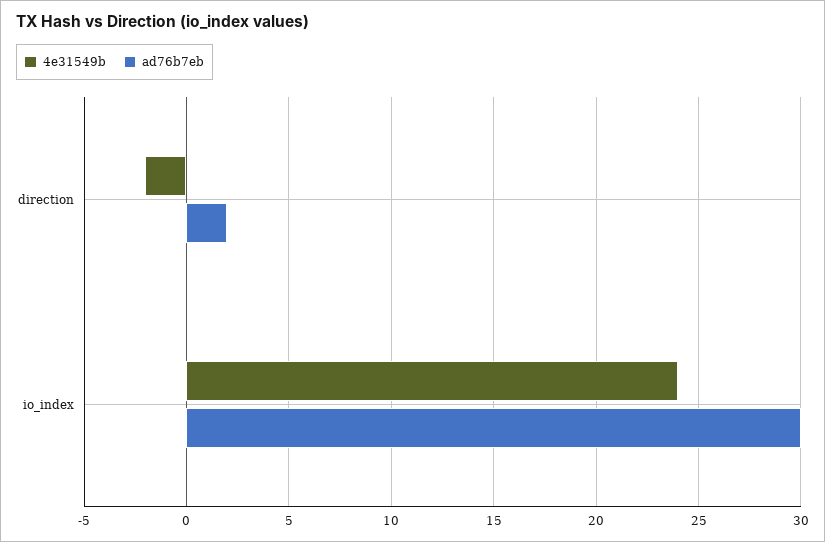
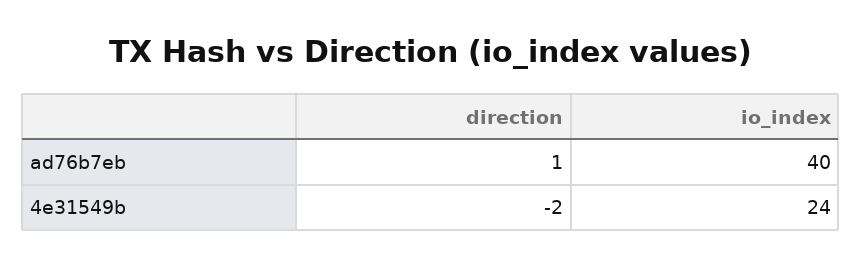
  {
    "4e31549b": {
      "direction": -2,
      "io_index": 24
    },
    "ad76b7eb": {
-     "direction": 2,
+     "direction": 1,
-     "io_index": 30
+     "io_index": 40
    }
  }

